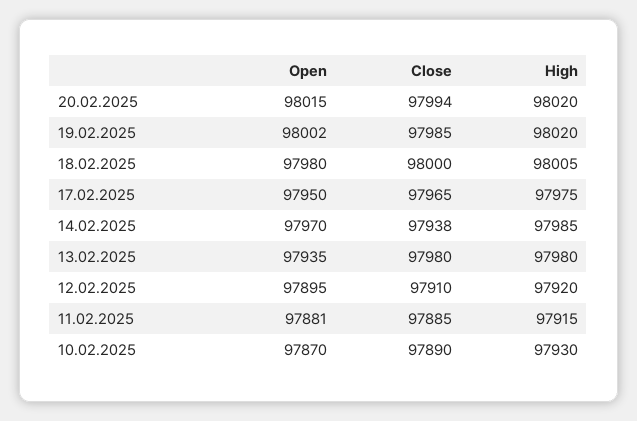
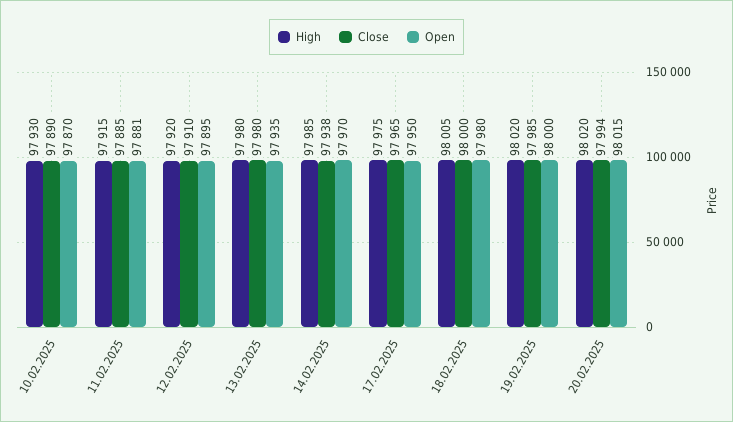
  {
    "Open": {
      "20.02.2025": 98015,
-     "19.02.2025": 98002,
+     "19.02.2025": 98000,
      "18.02.2025": 97980,
      "17.02.2025": 97950,
      "14.02.2025": 97970,
      "13.02.2025": 97935,
      "12.02.2025": 97895,
      "11.02.2025": 97881,
      "10.02.2025": 97870
    },
    "Close": {
      "20.02.2025": 97994,
      "19.02.2025": 97985,
      "18.02.2025": 98000,
      "17.02.2025": 97965,
      "14.02.2025": 97938,
      "13.02.2025": 97980,
      "12.02.2025": 97910,
      "11.02.2025": 97885,
      "10.02.2025": 97890
    },
    "High": {
      "20.02.2025": 98020,
      "19.02.2025": 98020,
      "18.02.2025": 98005,
      "17.02.2025": 97975,
      "14.02.2025": 97985,
      "13.02.2025": 97980,
      "12.02.2025": 97920,
      "11.02.2025": 97915,
      "10.02.2025": 97930
    }
  }

